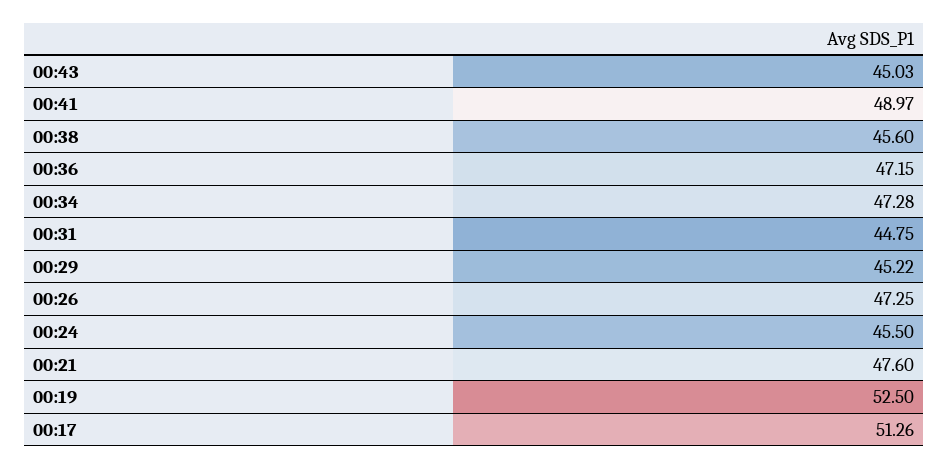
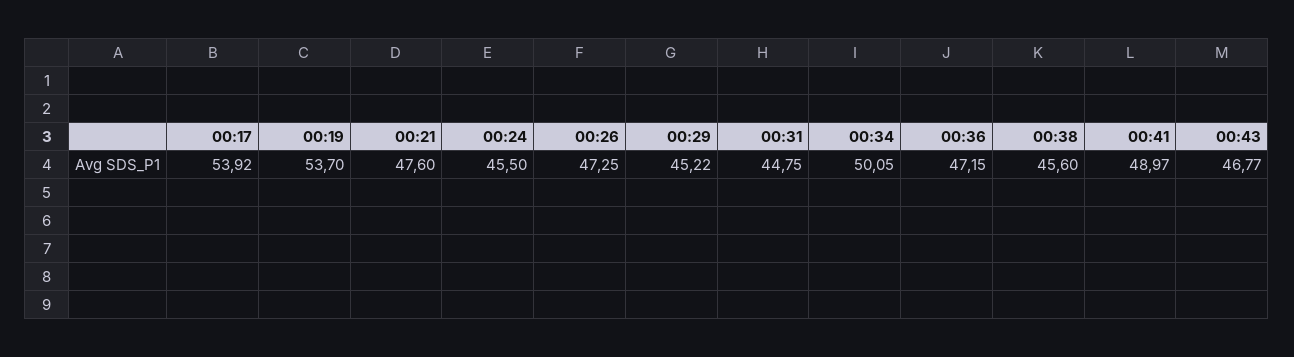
  {
-   "00:43": 45.03,
+   "00:43": 46.77,
    "00:41": 48.97,
    "00:38": 45.6,
    "00:36": 47.15,
-   "00:34": 47.28,
+   "00:34": 50.05,
    "00:31": 44.75,
    "00:29": 45.22,
    "00:26": 47.25,
    "00:24": 45.5,
    "00:21": 47.6,
-   "00:19": 52.5,
+   "00:19": 53.7,
-   "00:17": 51.26
+   "00:17": 53.92
  }

